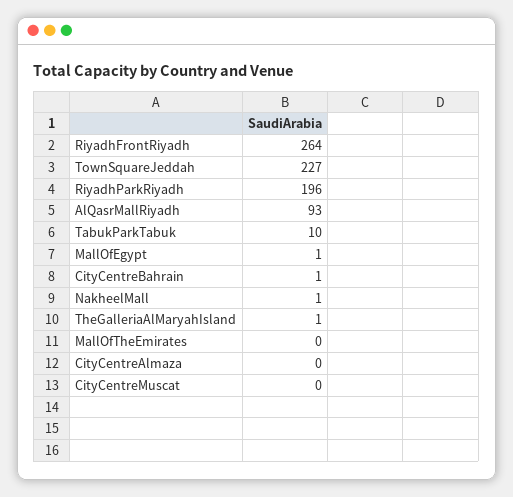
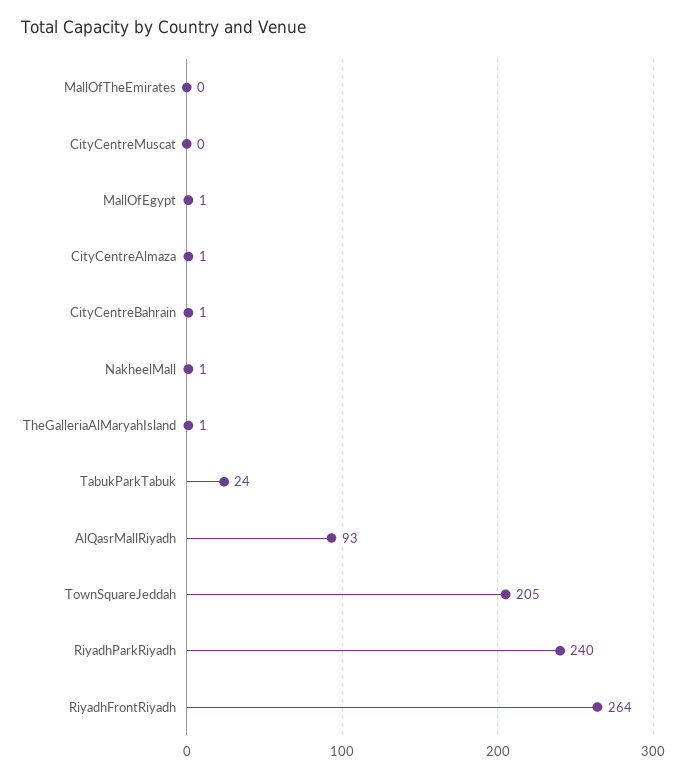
  {
    "RiyadhFrontRiyadh": 264,
-   "TownSquareJeddah": 227,
+   "TownSquareJeddah": 205,
-   "RiyadhParkRiyadh": 196,
+   "RiyadhParkRiyadh": 240,
    "AlQasrMallRiyadh": 93,
-   "TabukParkTabuk": 10,
+   "TabukParkTabuk": 24,
    "MallOfEgypt": 1,
    "CityCentreBahrain": 1,
    "NakheelMall": 1,
    "TheGalleriaAlMaryahIsland": 1,
    "MallOfTheEmirates": 0,
-   "CityCentreAlmaza": 0,
+   "CityCentreAlmaza": 1,
    "CityCentreMuscat": 0
  }

